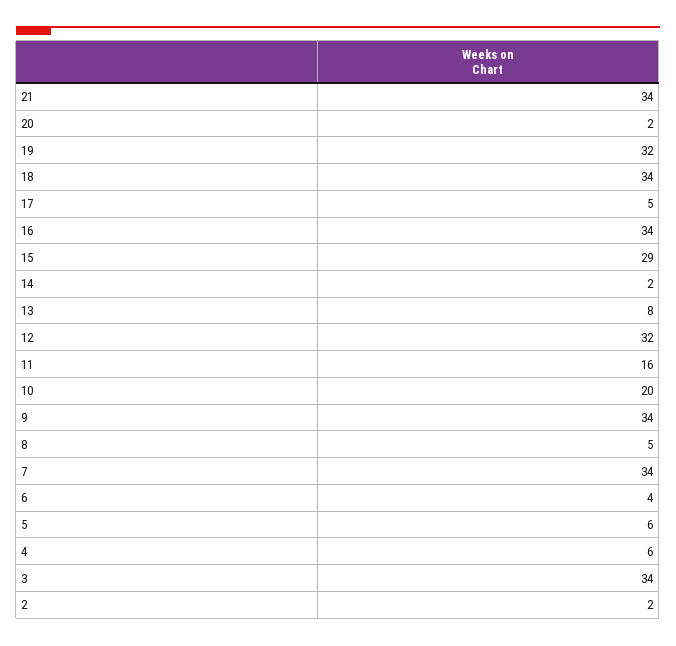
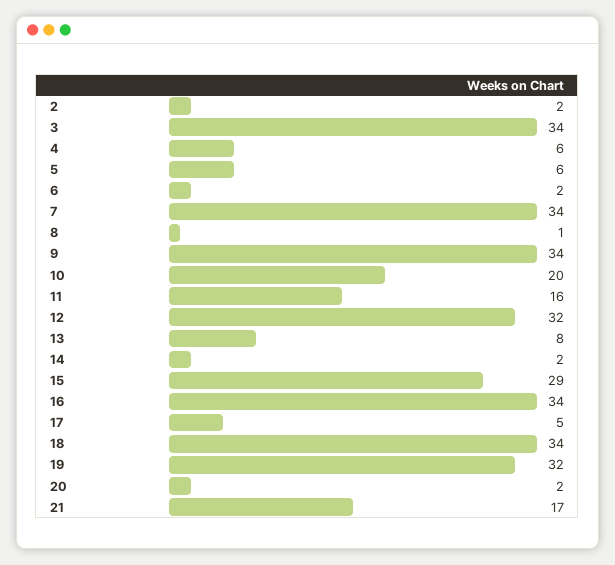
  {
-   "21": 34,
+   "21": 17,
    "20": 2,
    "19": 32,
    "18": 34,
    "17": 5,
    "16": 34,
    "15": 29,
    "14": 2,
    "13": 8,
    "12": 32,
    "11": 16,
    "10": 20,
    "9": 34,
-   "8": 5,
+   "8": 1,
    "7": 34,
-   "6": 4,
+   "6": 2,
    "5": 6,
    "4": 6,
    "3": 34,
    "2": 2
  }

